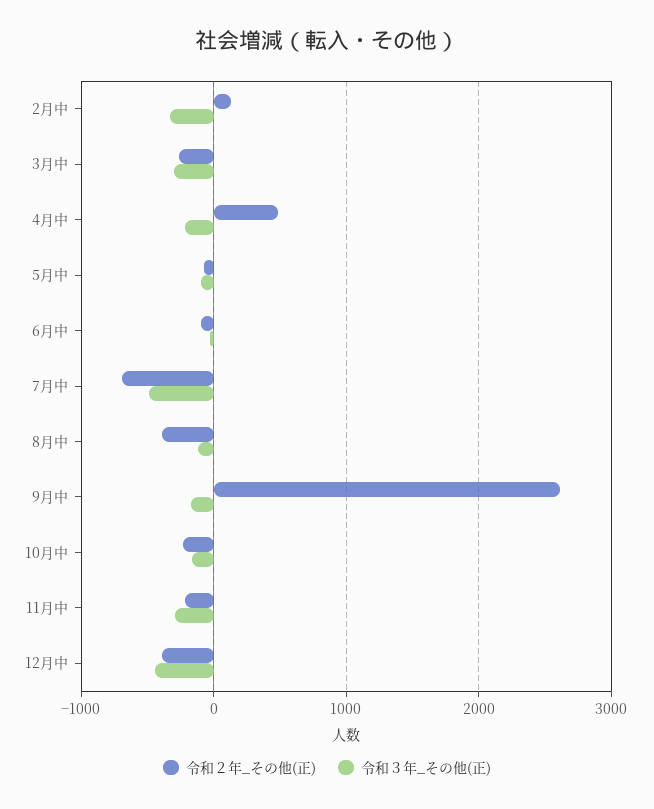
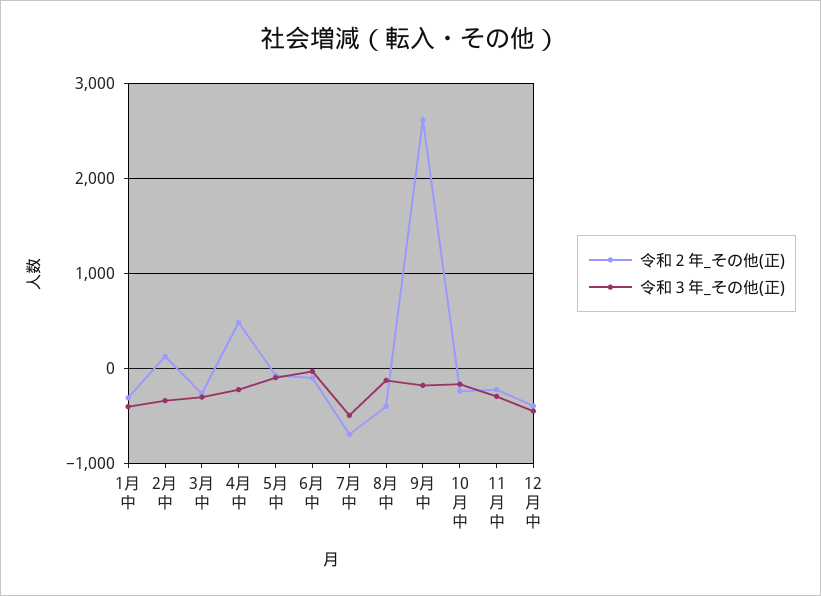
  {
    "令和２年_その他(正)": {
      "2月中": 100,
      "3月中": -300,
      "4月中": 500,
      "5月中": -100,
      "6月中": -100,
      "7月中": -700,
      "8月中": -400,
      "9月中": 2600,
      "10月中": -200,
      "11月中": -200,
-     "12月中": -400
+     "12月中": -400,
+     "1月中": -300
    },
    "令和３年_その他(正)": {
      "2月中": -300,
      "3月中": -300,
      "4月中": -200,
      "5月中": -100,
      "6月中": 0,
      "7月中": -500,
      "8月中": -100,
      "9月中": -200,
      "10月中": -200,
      "11月中": -300,
-     "12月中": -400
+     "12月中": -400,
+     "1月中": -400
    }
  }

